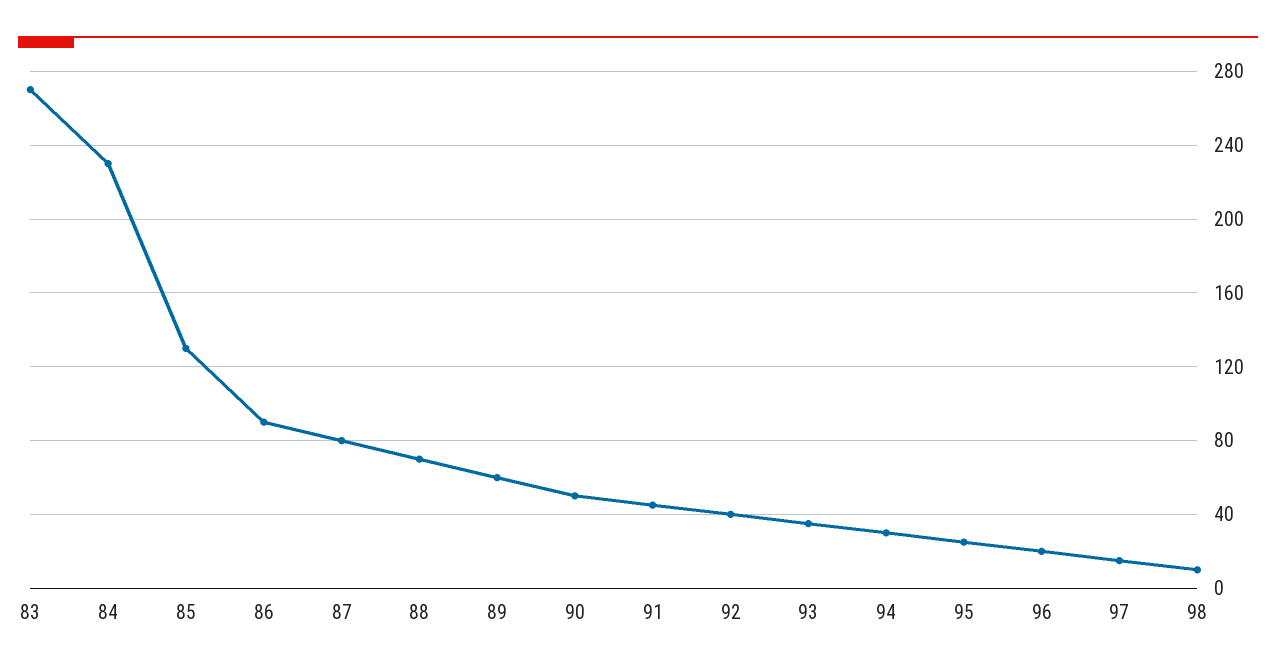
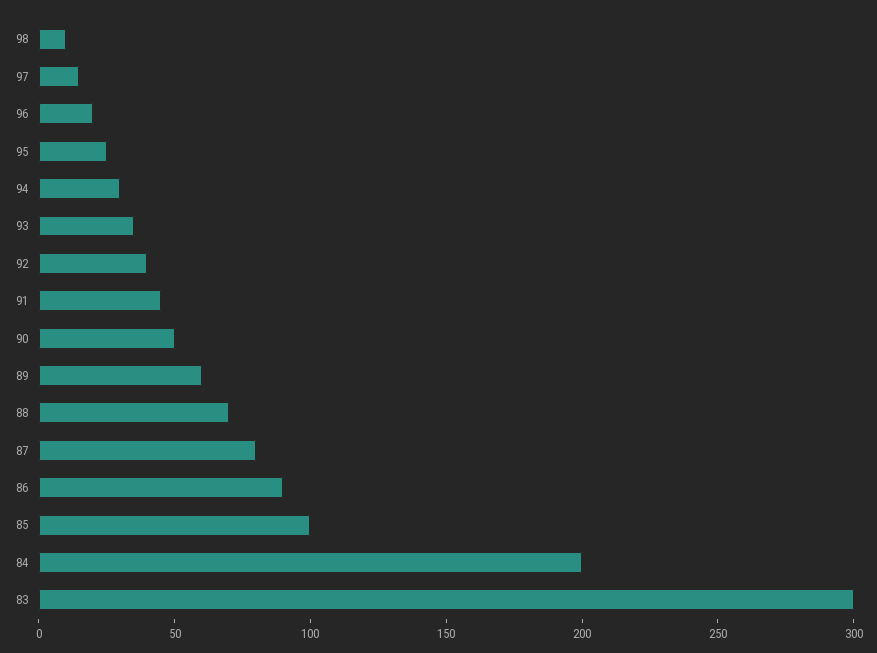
  {
-   "83": 270,
+   "83": 300,
-   "84": 230,
+   "84": 200,
-   "85": 130,
+   "85": 100,
    "86": 90,
    "87": 80,
    "88": 70,
    "89": 60,
    "90": 50,
    "91": 45,
    "92": 40,
    "93": 35,
    "94": 30,
    "95": 25,
    "96": 20,
    "97": 15,
    "98": 10
  }

